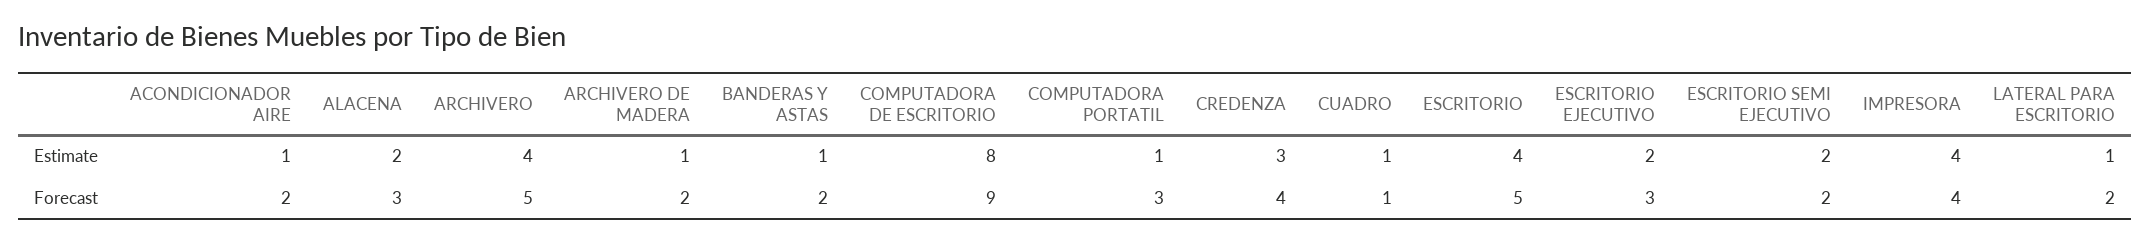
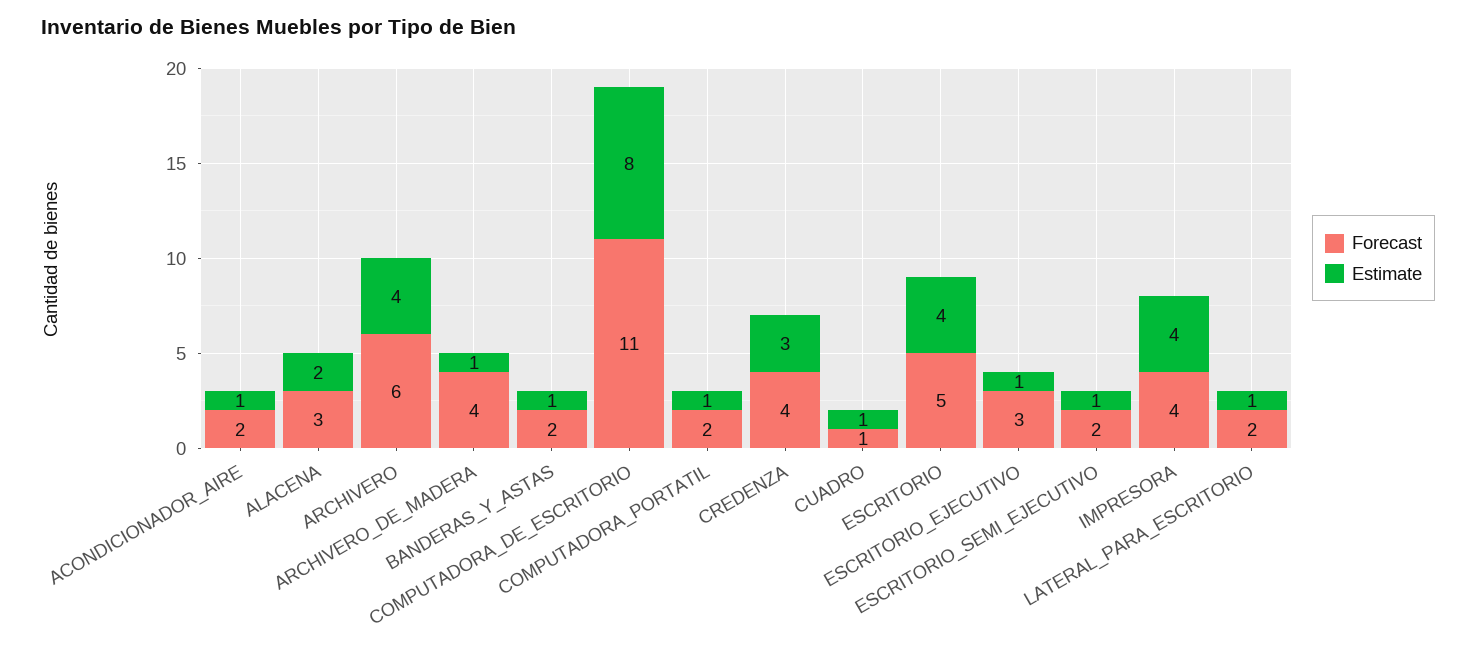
  {
    "Estimate": {
      "ACONDICIONADOR AIRE": 1,
      "ALACENA": 2,
      "ARCHIVERO": 4,
      "ARCHIVERO DE MADERA": 1,
      "BANDERAS Y ASTAS": 1,
      "COMPUTADORA DE ESCRITORIO": 8,
      "COMPUTADORA PORTATIL": 1,
      "CREDENZA": 3,
      "CUADRO": 1,
      "ESCRITORIO": 4,
-     "ESCRITORIO EJECUTIVO": 2,
+     "ESCRITORIO EJECUTIVO": 1,
-     "ESCRITORIO SEMI EJECUTIVO": 2,
+     "ESCRITORIO SEMI EJECUTIVO": 1,
      "IMPRESORA": 4,
      "LATERAL PARA ESCRITORIO": 1
    },
    "Forecast": {
      "ACONDICIONADOR AIRE": 2,
      "ALACENA": 3,
-     "ARCHIVERO": 5,
+     "ARCHIVERO": 6,
-     "ARCHIVERO DE MADERA": 2,
+     "ARCHIVERO DE MADERA": 4,
      "BANDERAS Y ASTAS": 2,
-     "COMPUTADORA DE ESCRITORIO": 9,
+     "COMPUTADORA DE ESCRITORIO": 11,
-     "COMPUTADORA PORTATIL": 3,
+     "COMPUTADORA PORTATIL": 2,
      "CREDENZA": 4,
      "CUADRO": 1,
      "ESCRITORIO": 5,
      "ESCRITORIO EJECUTIVO": 3,
      "ESCRITORIO SEMI EJECUTIVO": 2,
      "IMPRESORA": 4,
      "LATERAL PARA ESCRITORIO": 2
    }
  }

